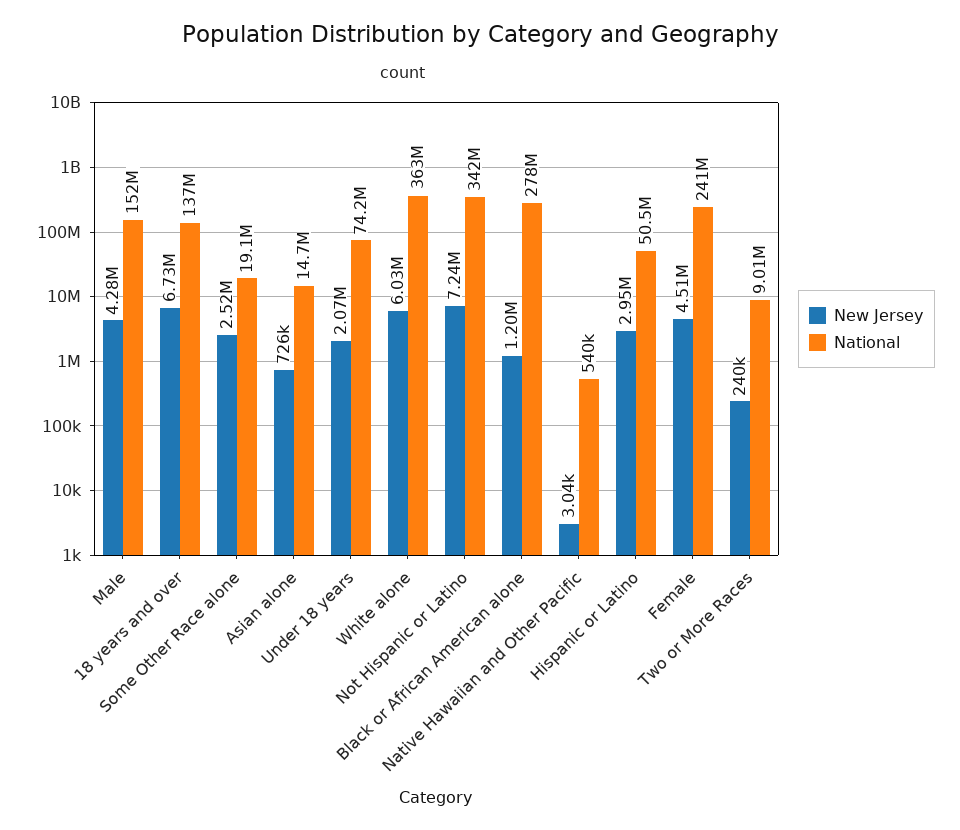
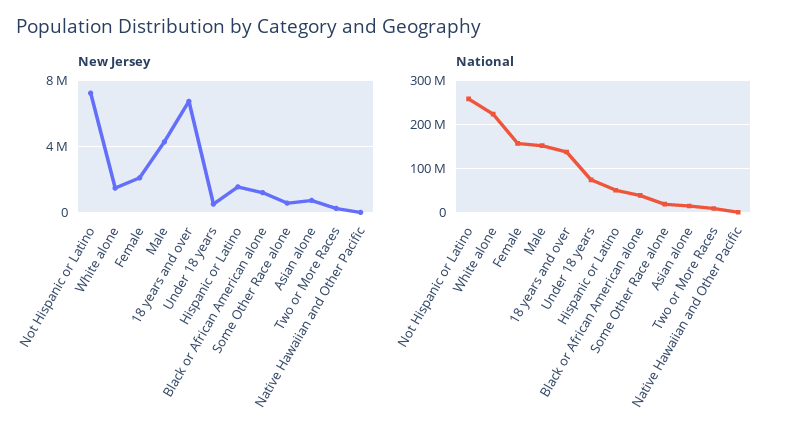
  {
    "New Jersey": {
      "Male": 4280000,
      "18 years and over": 6730000,
-     "Some Other Race alone": 2520000,
+     "Some Other Race alone": 500000,
      "Asian alone": 726000,
-     "Under 18 years": 2070000,
+     "Under 18 years": 500000,
-     "White alone": 6030000,
+     "White alone": 1500000,
      "Not Hispanic or Latino": 7240000,
      "Black or African American alone": 1200000,
      "Native Hawaiian and Other Pacific": 3040,
-     "Hispanic or Latino": 2950000,
+     "Hispanic or Latino": 1500000,
-     "Female": 4510000,
+     "Female": 2000000,
      "Two or More Races": 240000
    },
    "National": {
      "Male": 152000000,
      "18 years and over": 137000000,
      "Some Other Race alone": 19100000,
      "Asian alone": 14700000,
      "Under 18 years": 74200000,
-     "White alone": 363000000,
+     "White alone": 220000000,
-     "Not Hispanic or Latino": 342000000,
+     "Not Hispanic or Latino": 260000000,
-     "Black or African American alone": 278000000,
+     "Black or African American alone": 40000000,
      "Native Hawaiian and Other Pacific": 540000,
      "Hispanic or Latino": 50500000,
-     "Female": 241000000,
+     "Female": 160000000,
      "Two or More Races": 9010000
    }
  }

